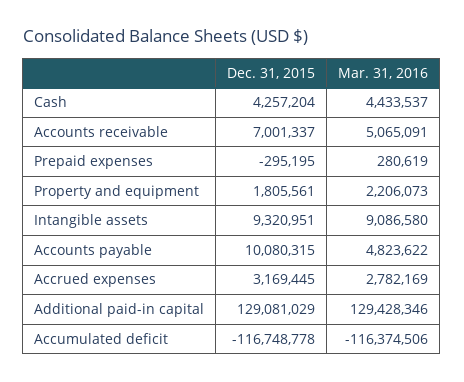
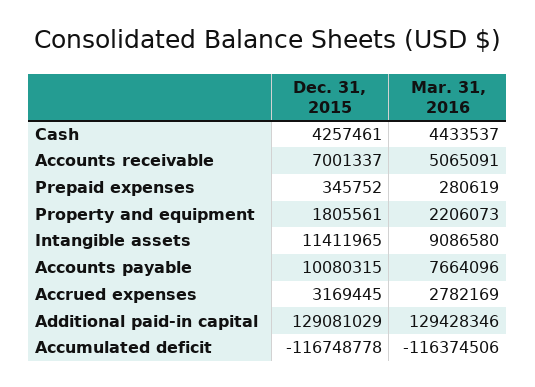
  {
    "Dec. 31, 2015": {
-     "Cash": 4257204,
+     "Cash": 4257461,
      "Accounts receivable": 7001337,
-     "Prepaid expenses": -295195,
+     "Prepaid expenses": 345752,
      "Property and equipment": 1805561,
-     "Intangible assets": 9320951,
+     "Intangible assets": 11411965,
      "Accounts payable": 10080315,
      "Accrued expenses": 3169445,
      "Additional paid-in capital": 129081029,
      "Accumulated deficit": -116748778
    },
    "Mar. 31, 2016": {
      "Cash": 4433537,
      "Accounts receivable": 5065091,
      "Prepaid expenses": 280619,
      "Property and equipment": 2206073,
      "Intangible assets": 9086580,
-     "Accounts payable": 4823622,
+     "Accounts payable": 7664096,
      "Accrued expenses": 2782169,
      "Additional paid-in capital": 129428346,
      "Accumulated deficit": -116374506
    }
  }

